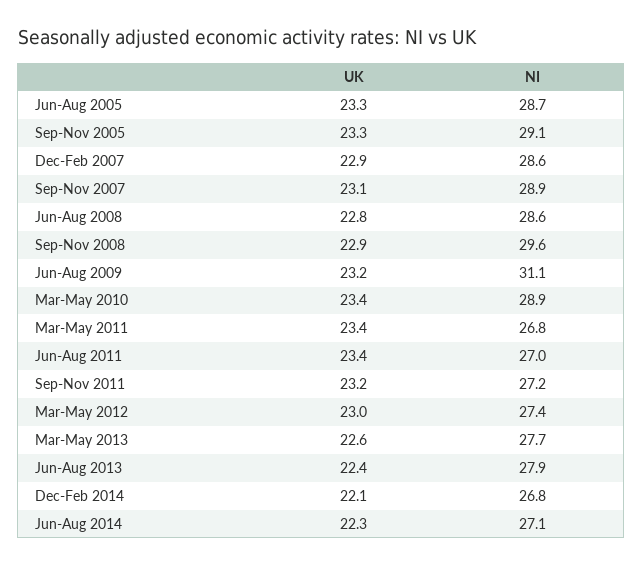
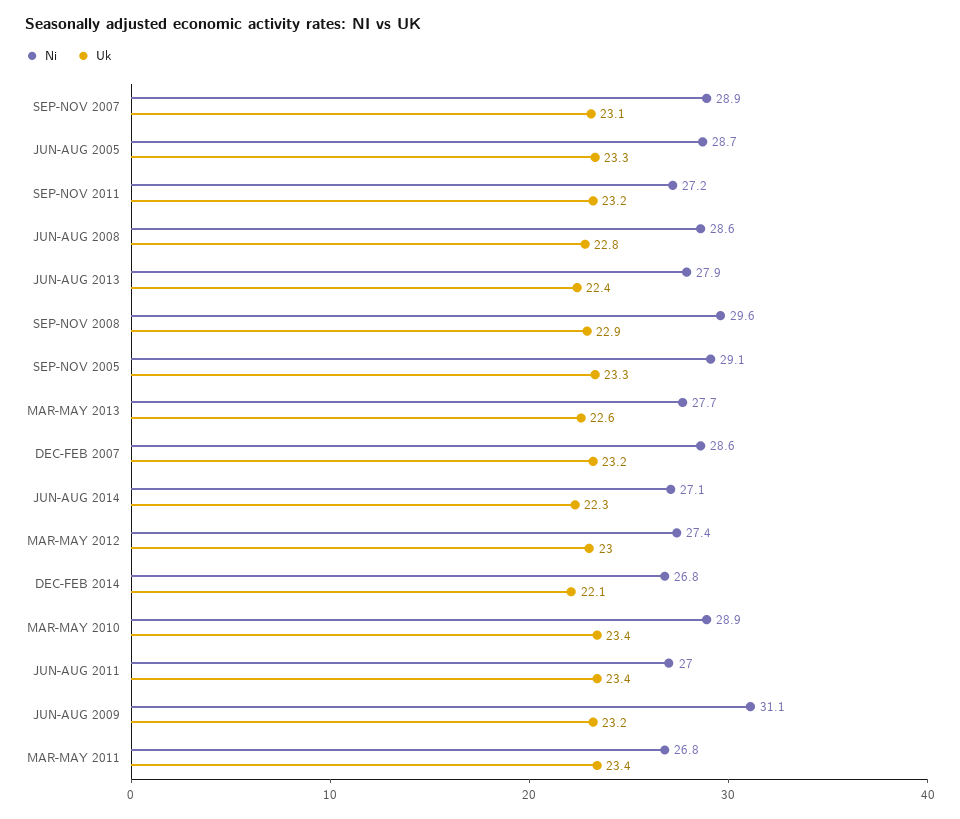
  {
    "UK": {
      "Jun-Aug 2005": 23.3,
      "Sep-Nov 2005": 23.3,
-     "Dec-Feb 2007": 22.9,
+     "Dec-Feb 2007": 23.2,
      "Sep-Nov 2007": 23.1,
      "Jun-Aug 2008": 22.8,
      "Sep-Nov 2008": 22.9,
      "Jun-Aug 2009": 23.2,
      "Mar-May 2010": 23.4,
      "Mar-May 2011": 23.4,
      "Jun-Aug 2011": 23.4,
      "Sep-Nov 2011": 23.2,
      "Mar-May 2012": 23,
      "Mar-May 2013": 22.6,
      "Jun-Aug 2013": 22.4,
      "Dec-Feb 2014": 22.1,
      "Jun-Aug 2014": 22.3
    },
    "NI": {
      "Jun-Aug 2005": 28.7,
      "Sep-Nov 2005": 29.1,
      "Dec-Feb 2007": 28.6,
      "Sep-Nov 2007": 28.9,
      "Jun-Aug 2008": 28.6,
      "Sep-Nov 2008": 29.6,
      "Jun-Aug 2009": 31.1,
      "Mar-May 2010": 28.9,
      "Mar-May 2011": 26.8,
      "Jun-Aug 2011": 27,
      "Sep-Nov 2011": 27.2,
      "Mar-May 2012": 27.4,
      "Mar-May 2013": 27.7,
      "Jun-Aug 2013": 27.9,
      "Dec-Feb 2014": 26.8,
      "Jun-Aug 2014": 27.1
    }
  }

